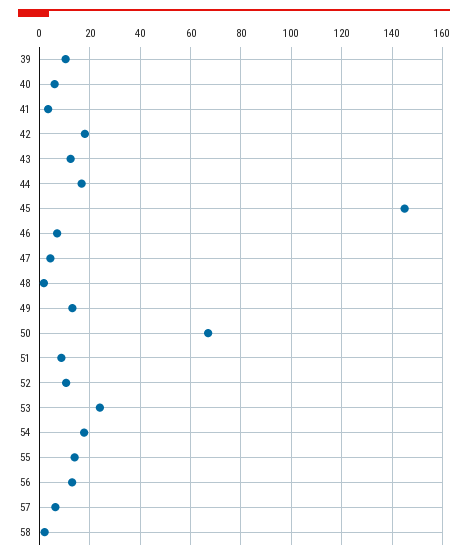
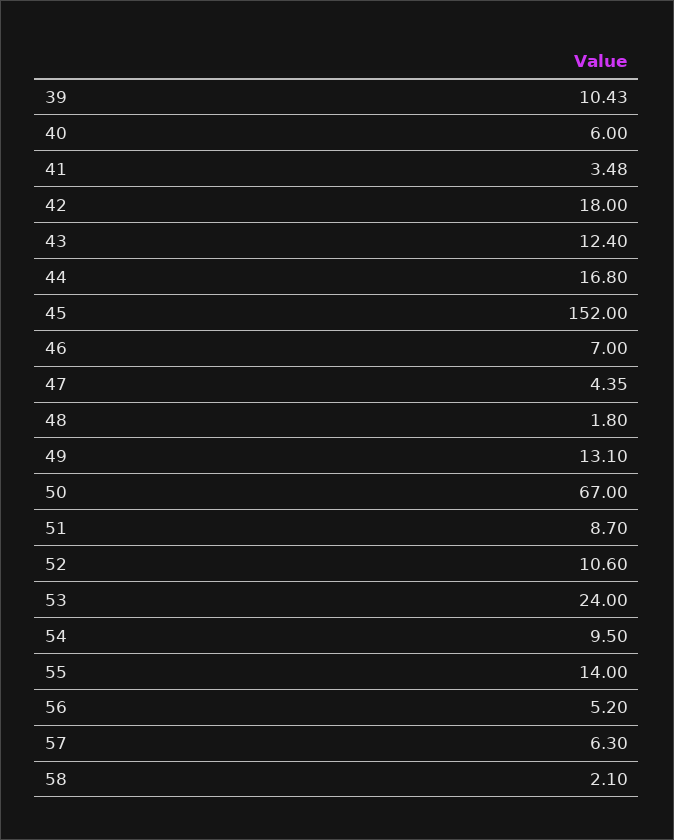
  {
    "39": 10.43,
    "40": 6,
    "41": 3.48,
    "42": 18,
    "43": 12.4,
    "44": 16.8,
-   "45": 145,
+   "45": 152,
    "46": 7,
    "47": 4.35,
    "48": 1.8,
    "49": 13.1,
    "50": 67,
    "51": 8.7,
    "52": 10.6,
    "53": 24,
-   "54": 17.5,
+   "54": 9.5,
    "55": 14,
-   "56": 12.5,
+   "56": 5.2,
    "57": 6.3,
    "58": 2.1
  }

